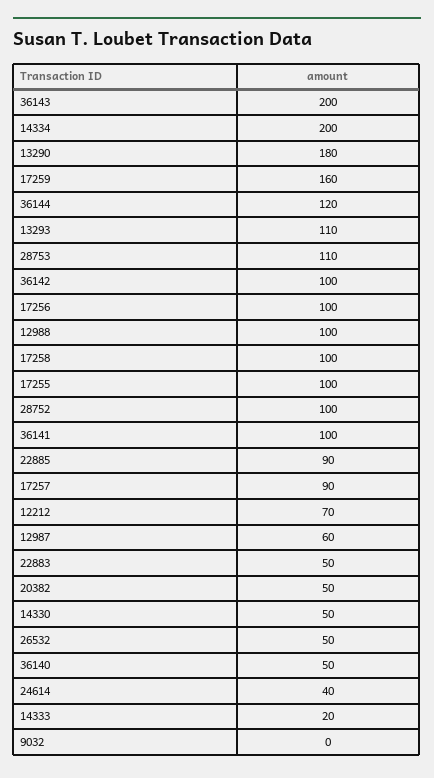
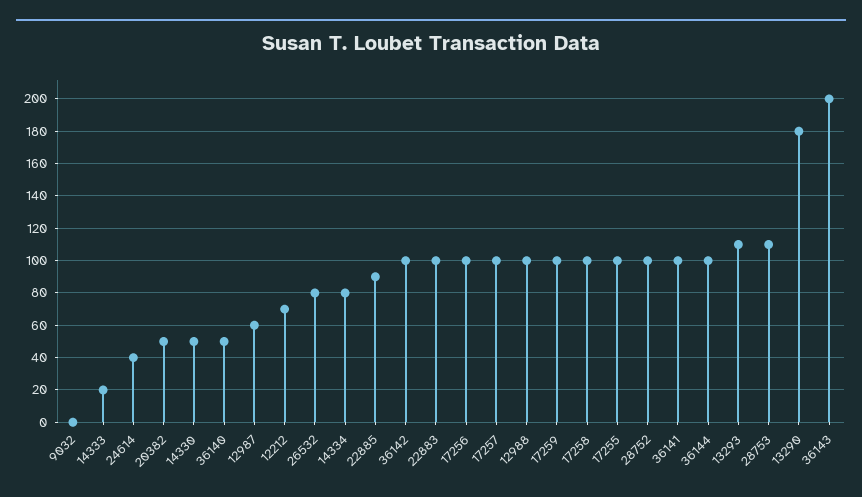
  {
    "36143": 200,
-   "14334": 200,
+   "14334": 80,
    "13290": 180,
-   "17259": 160,
+   "17259": 100,
-   "36144": 120,
+   "36144": 100,
    "13293": 110,
    "28753": 110,
    "36142": 100,
    "17256": 100,
    "12988": 100,
    "17258": 100,
    "17255": 100,
    "28752": 100,
    "36141": 100,
    "22885": 90,
-   "17257": 90,
+   "17257": 100,
    "12212": 70,
    "12987": 60,
-   "22883": 50,
+   "22883": 100,
    "20382": 50,
    "14330": 50,
-   "26532": 50,
+   "26532": 80,
    "36140": 50,
    "24614": 40,
    "14333": 20,
    "9032": 0
  }

